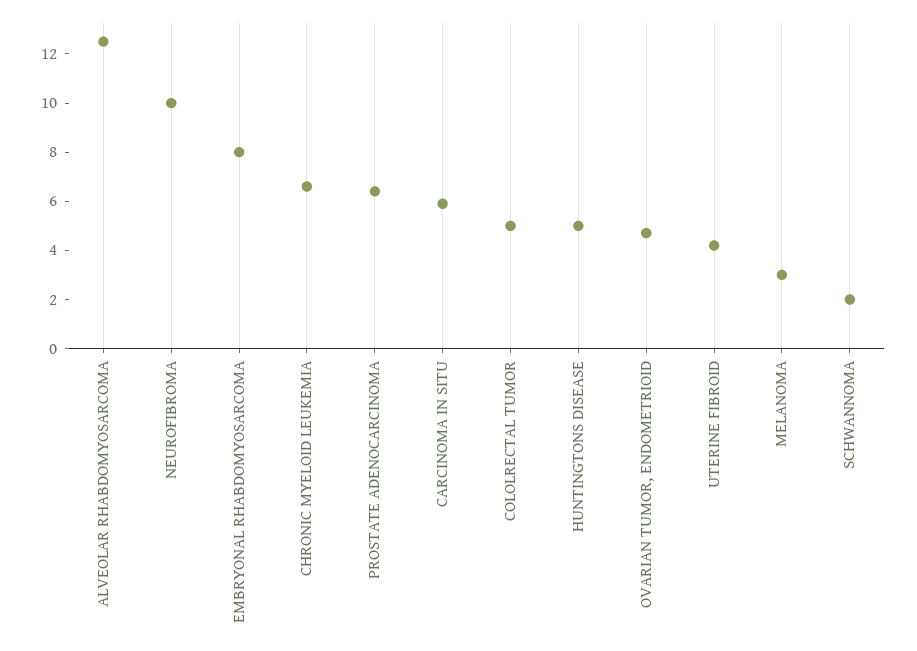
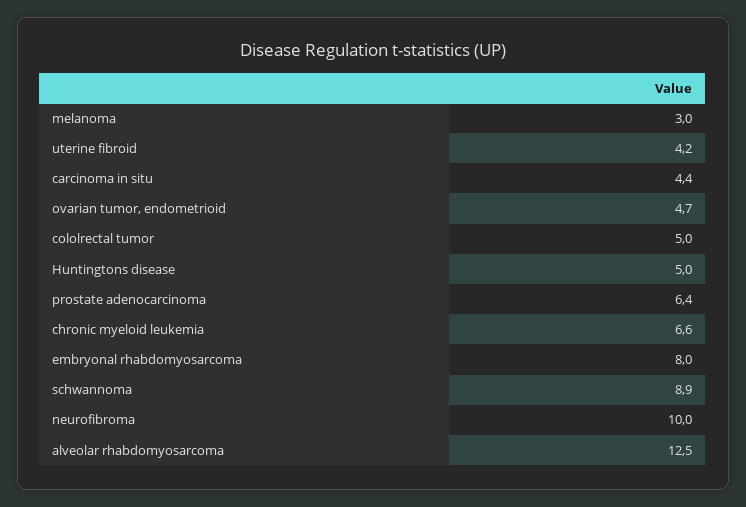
  {
    "ALVEOLAR RHABDOMYOSARCOMA": 12.5,
    "NEUROFIBROMA": 10,
    "EMBRYONAL RHABDOMYOSARCOMA": 8,
    "CHRONIC MYELOID LEUKEMIA": 6.6,
    "PROSTATE ADENOCARCINOMA": 6.4,
-   "CARCINOMA IN SITU": 6,
+   "CARCINOMA IN SITU": 4.4,
    "COLOLRECTAL TUMOR": 5,
    "HUNTINGTONS DISEASE": 5,
    "OVARIAN TUMOR, ENDOMETRIOID": 4.7,
    "UTERINE FIBROID": 4.2,
    "MELANOMA": 3,
-   "SCHWANNOMA": 2
+   "SCHWANNOMA": 8.9
  }

